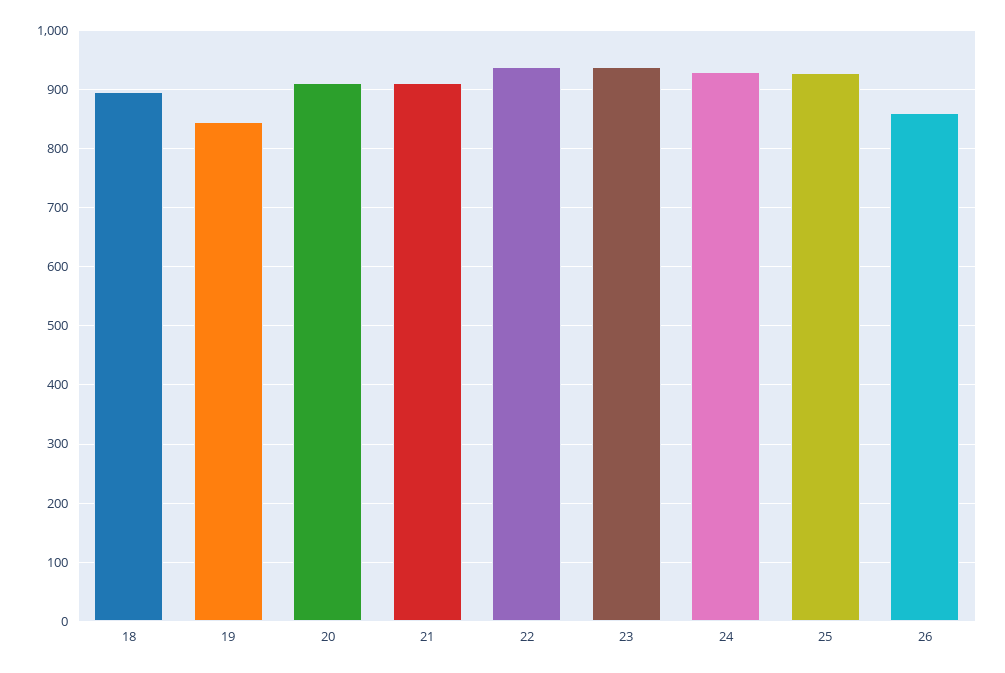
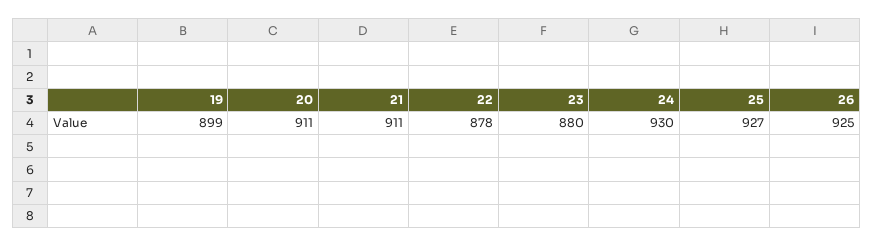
  {
-   "18": 900,
-   "19": 840,
+   "19": 899,
    "20": 911,
    "21": 911,
-   "22": 940,
+   "22": 878,
-   "23": 940,
+   "23": 880,
    "24": 930,
    "25": 927,
-   "26": 860
+   "26": 925
  }

